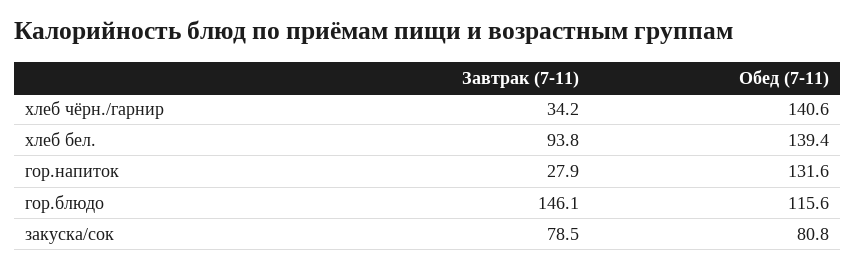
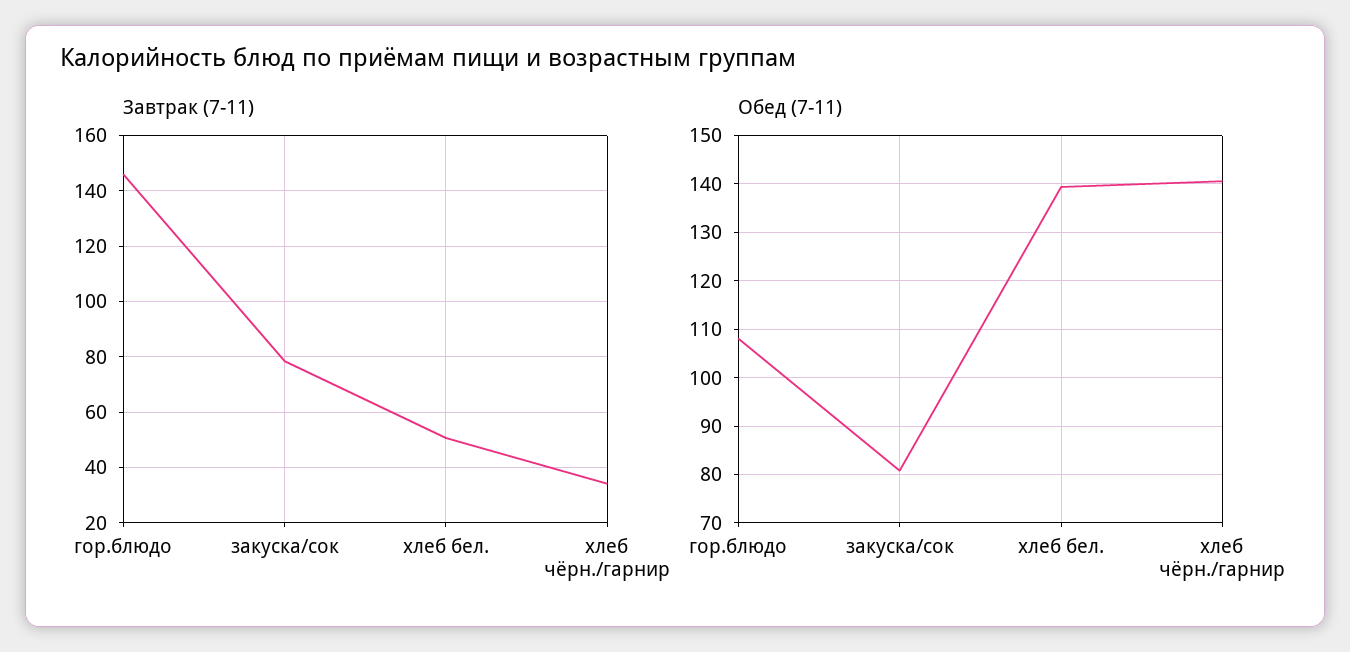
  {
    "Завтрак (7-11)": {
      "хлеб чёрн./гарнир": 34.2,
-     "хлеб бел.": 93.8,
+     "хлеб бел.": 50,
-     "гор.напиток": 27.9,
      "гор.блюдо": 146.1,
      "закуска/сок": 78.5
    },
    "Обед (7-11)": {
      "хлеб чёрн./гарнир": 140.6,
      "хлеб бел.": 139.4,
-     "гор.напиток": 131.6,
-     "гор.блюдо": 115.6,
+     "гор.блюдо": 108,
      "закуска/сок": 80.8
    }
  }

